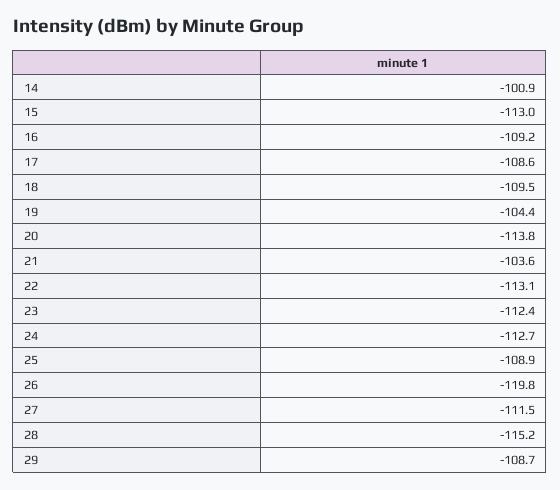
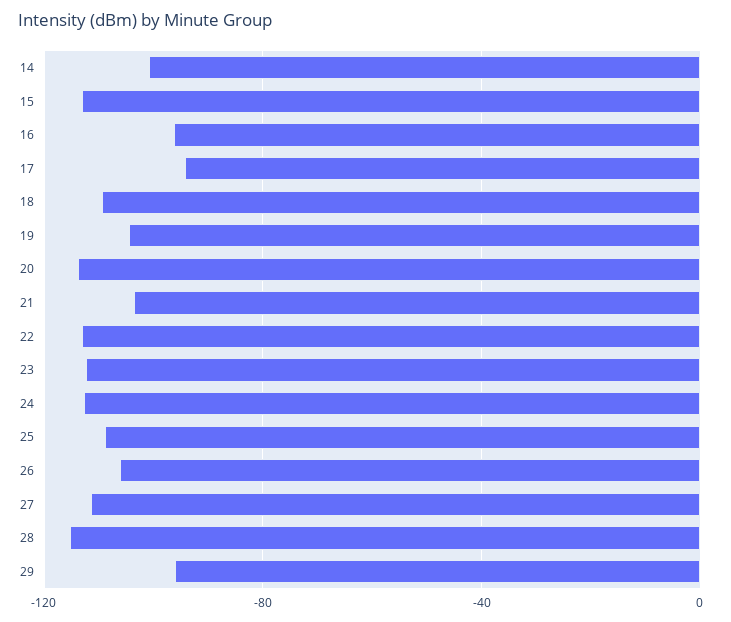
  {
    "14": -100.9,
    "15": -113,
-   "16": -109.2,
+   "16": -95,
-   "17": -108.6,
+   "17": -95,
    "18": -109.5,
    "19": -104.4,
    "20": -113.8,
    "21": -103.6,
    "22": -113.1,
    "23": -112.4,
    "24": -112.7,
    "25": -108.9,
-   "26": -119.8,
+   "26": -105,
    "27": -111.5,
    "28": -115.2,
-   "29": -108.7
+   "29": -95
  }

